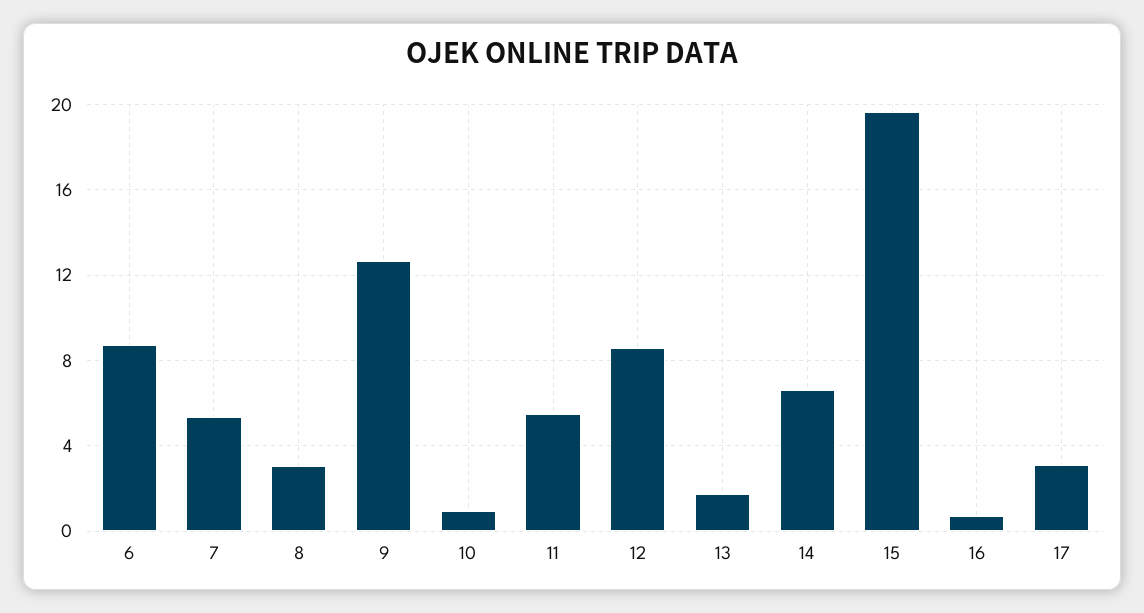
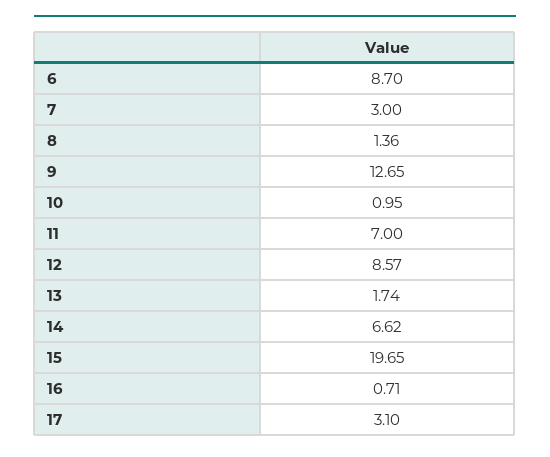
  {
    "6": 8.7,
-   "7": 5.5,
+   "7": 3,
-   "8": 3,
+   "8": 1.36,
    "9": 12.65,
    "10": 0.95,
-   "11": 5.5,
+   "11": 7,
    "12": 8.57,
    "13": 1.74,
    "14": 6.62,
    "15": 19.65,
    "16": 0.71,
    "17": 3.1
  }

